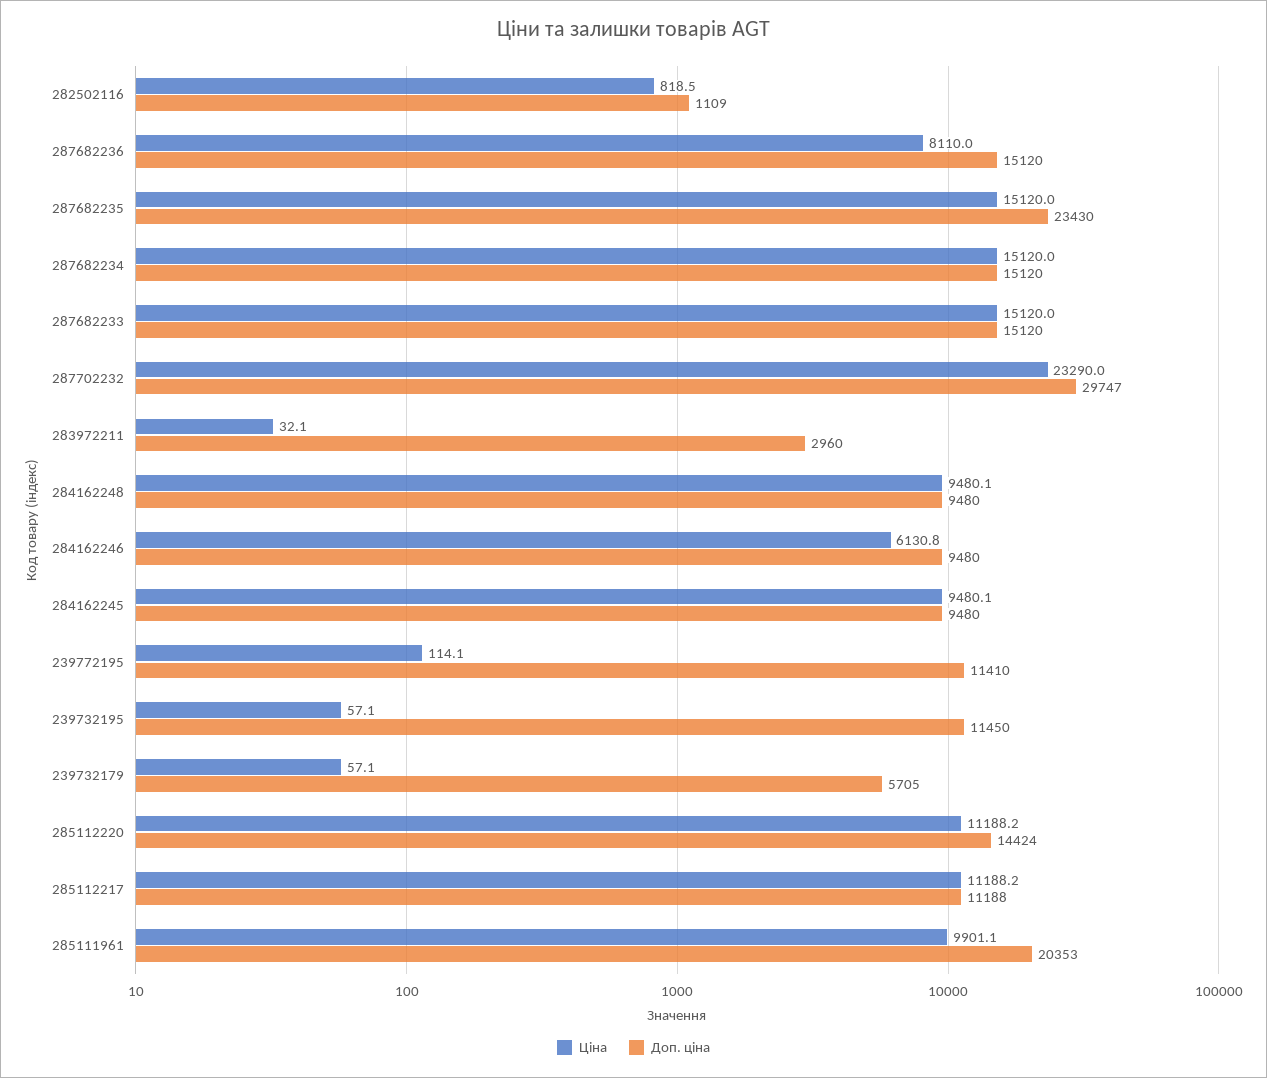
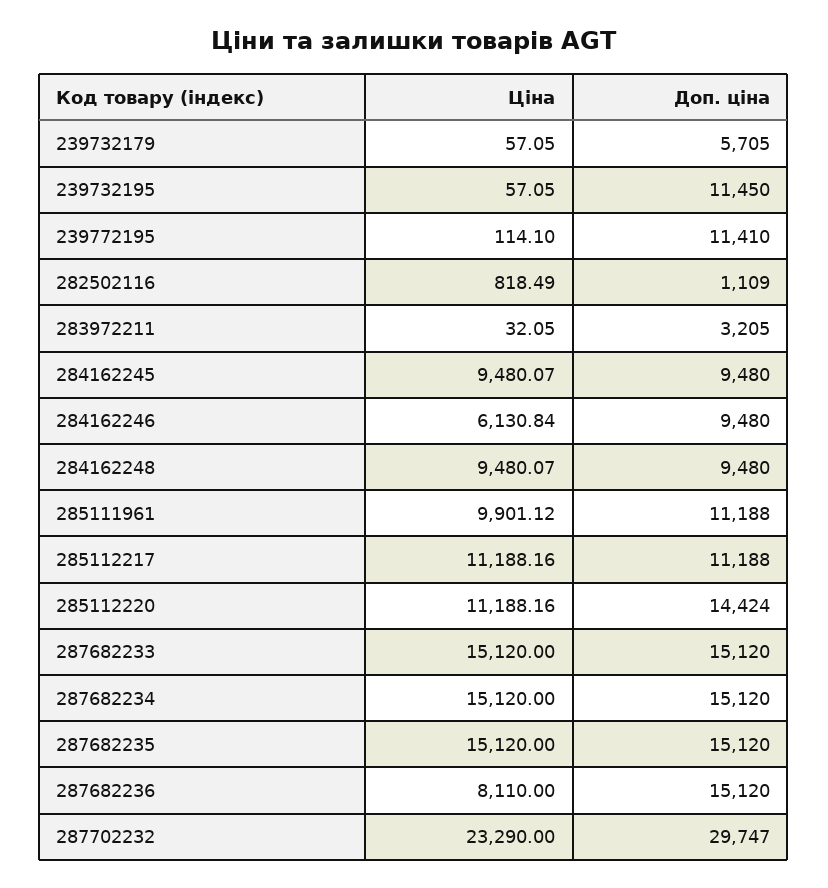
  {
    "Ціна": {
      "282502116": 818.49,
      "287682236": 8110,
      "287682235": 15120,
      "287682234": 15120,
      "287682233": 15120,
      "287702232": 23290,
      "283972211": 32.05,
      "284162248": 9480.07,
      "284162246": 6130.84,
      "284162245": 9480.07,
      "239772195": 114.1,
      "239732195": 57.05,
      "239732179": 57.05,
      "285112220": 11188.16,
      "285112217": 11188.16,
      "285111961": 9901.12
    },
    "Доп. ціна": {
      "282502116": 1109,
      "287682236": 15120,
-     "287682235": 23430,
+     "287682235": 15120,
      "287682234": 15120,
      "287682233": 15120,
      "287702232": 29747,
-     "283972211": 2960,
+     "283972211": 3205,
      "284162248": 9480,
      "284162246": 9480,
      "284162245": 9480,
      "239772195": 11410,
      "239732195": 11450,
      "239732179": 5705,
      "285112220": 14424,
      "285112217": 11188,
-     "285111961": 20353
+     "285111961": 11188
    }
  }

